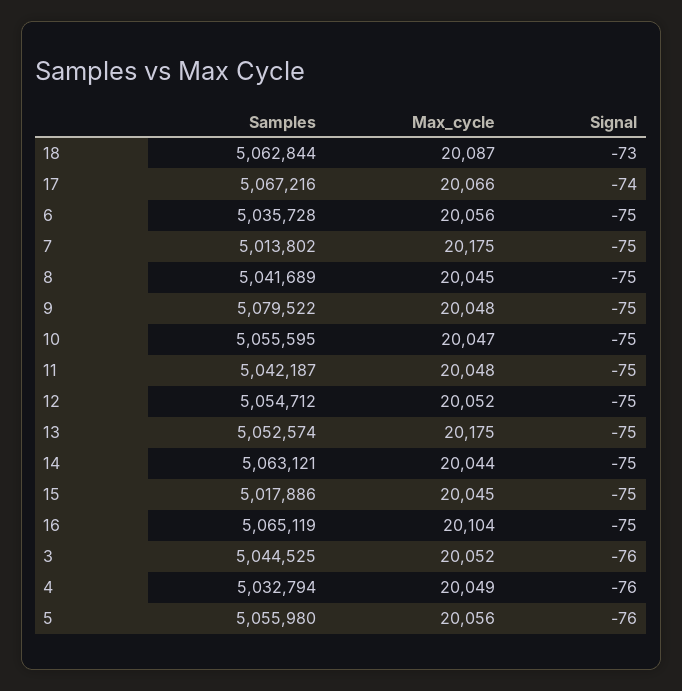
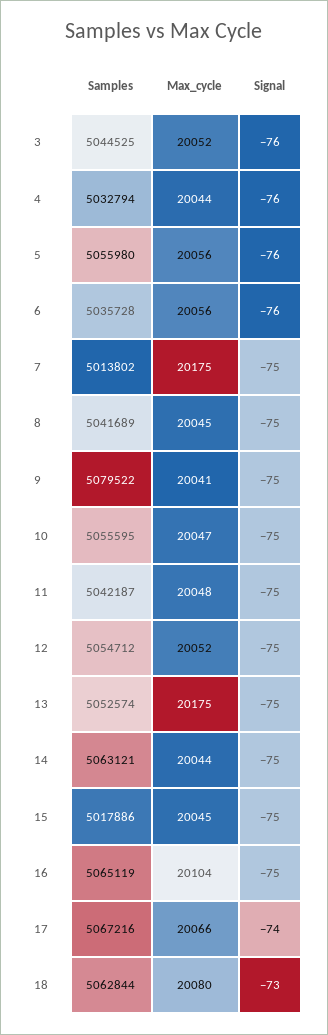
  {
    "Samples": {
      "18": 5062844,
      "17": 5067216,
      "6": 5035728,
      "7": 5013802,
      "8": 5041689,
      "9": 5079522,
      "10": 5055595,
      "11": 5042187,
      "12": 5054712,
      "13": 5052574,
      "14": 5063121,
      "15": 5017886,
      "16": 5065119,
      "3": 5044525,
      "4": 5032794,
      "5": 5055980
    },
    "Max_cycle": {
-     "18": 20087,
+     "18": 20080,
      "17": 20066,
      "6": 20056,
      "7": 20175,
      "8": 20045,
-     "9": 20048,
+     "9": 20041,
      "10": 20047,
      "11": 20048,
      "12": 20052,
      "13": 20175,
      "14": 20044,
      "15": 20045,
      "16": 20104,
      "3": 20052,
-     "4": 20049,
+     "4": 20044,
      "5": 20056
    },
    "Signal": {
      "18": -73,
      "17": -74,
-     "6": -75,
+     "6": -76,
      "7": -75,
      "8": -75,
      "9": -75,
      "10": -75,
      "11": -75,
      "12": -75,
      "13": -75,
      "14": -75,
      "15": -75,
      "16": -75,
      "3": -76,
      "4": -76,
      "5": -76
    }
  }

